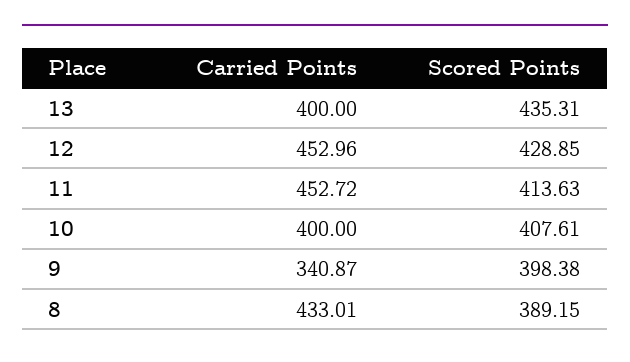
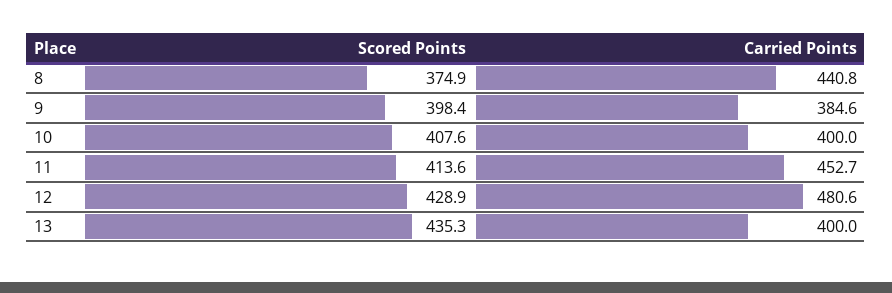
  {
    "Carried Points": {
      "13": 400,
-     "12": 452.96,
+     "12": 480.6,
      "11": 452.72,
      "10": 400,
-     "9": 340.87,
+     "9": 384.6,
-     "8": 433.01
+     "8": 440.8
    },
    "Scored Points": {
      "13": 435.31,
      "12": 428.85,
      "11": 413.63,
      "10": 407.61,
      "9": 398.38,
-     "8": 389.15
+     "8": 374.9
    }
  }

